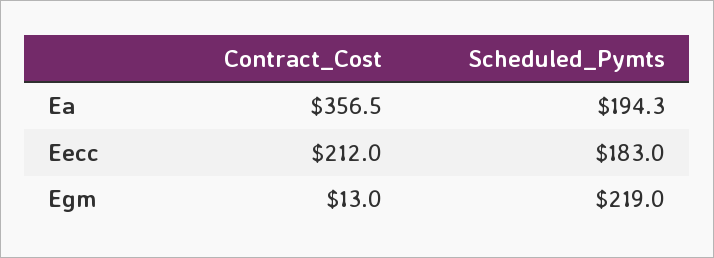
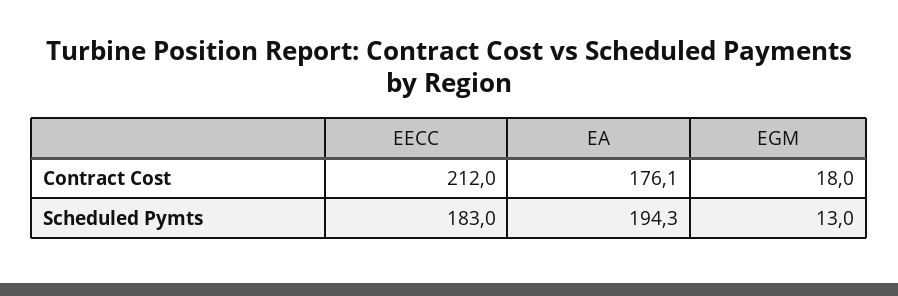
  {
    "Contract_Cost": {
-     "Ea": 356.5,
+     "Ea": 176.1,
      "Eecc": 212,
-     "Egm": 13
+     "Egm": 18
    },
    "Scheduled_Pymts": {
      "Ea": 194.3,
      "Eecc": 183,
-     "Egm": 219
+     "Egm": 13
    }
  }

